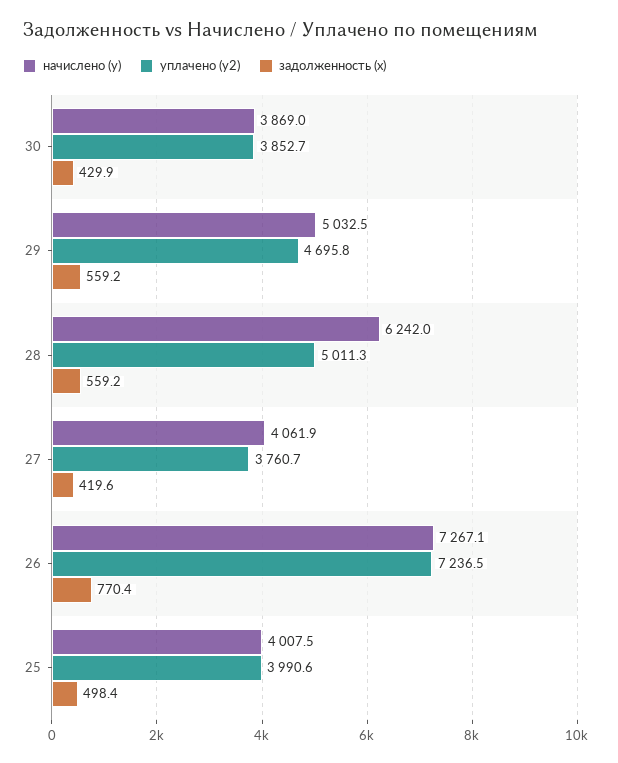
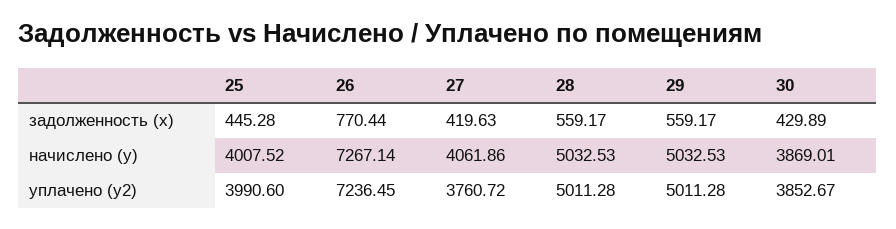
  {
    "начислено (y)": {
      "30": 3869.01,
      "29": 5032.53,
-     "28": 6242,
+     "28": 5032.53,
      "27": 4061.86,
      "26": 7267.14,
      "25": 4007.52
    },
    "уплачено (y2)": {
      "30": 3852.67,
-     "29": 4695.8,
+     "29": 5011.28,
      "28": 5011.28,
      "27": 3760.72,
      "26": 7236.45,
      "25": 3990.6
    },
    "задолженность (x)": {
      "30": 429.89,
      "29": 559.17,
      "28": 559.17,
      "27": 419.63,
      "26": 770.44,
-     "25": 498.4
+     "25": 445.28
    }
  }

